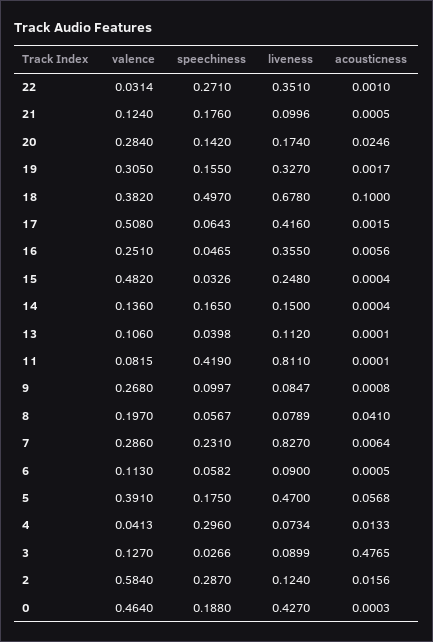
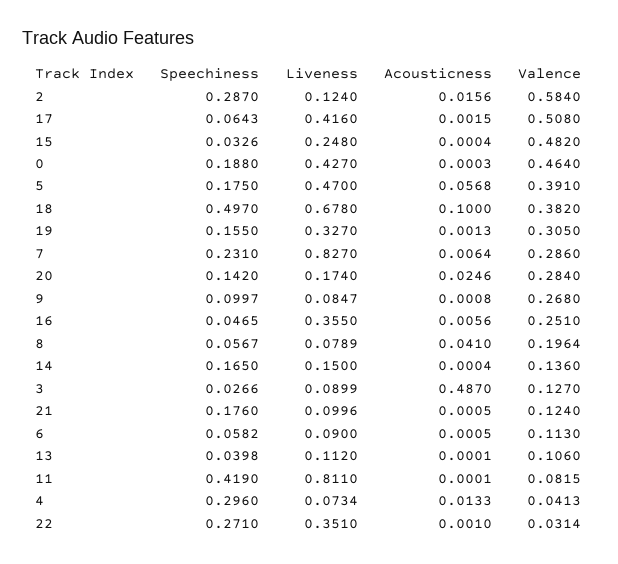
  {
    "valence": {
      "22": 0.0314,
      "21": 0.124,
      "20": 0.284,
      "19": 0.305,
      "18": 0.382,
      "17": 0.508,
      "16": 0.251,
      "15": 0.482,
      "14": 0.136,
      "13": 0.106,
      "11": 0.0815,
      "9": 0.268,
-     "8": 0.197,
+     "8": 0.1964,
      "7": 0.286,
      "6": 0.113,
      "5": 0.391,
      "4": 0.0413,
      "3": 0.127,
      "2": 0.584,
      "0": 0.464
    },
    "speechiness": {
      "22": 0.271,
      "21": 0.176,
      "20": 0.142,
      "19": 0.155,
      "18": 0.497,
      "17": 0.0643,
      "16": 0.0465,
      "15": 0.0326,
      "14": 0.165,
      "13": 0.0398,
      "11": 0.419,
      "9": 0.0997,
      "8": 0.0567,
      "7": 0.231,
      "6": 0.0582,
      "5": 0.175,
      "4": 0.296,
      "3": 0.0266,
      "2": 0.287,
      "0": 0.188
    },
    "liveness": {
      "22": 0.351,
      "21": 0.0996,
      "20": 0.174,
      "19": 0.327,
      "18": 0.678,
      "17": 0.416,
      "16": 0.355,
      "15": 0.248,
      "14": 0.15,
      "13": 0.112,
      "11": 0.811,
      "9": 0.0847,
      "8": 0.0789,
      "7": 0.827,
      "6": 0.09,
      "5": 0.47,
      "4": 0.0734,
      "3": 0.0899,
      "2": 0.124,
      "0": 0.427
    },
    "acousticness": {
      "22": 0.001,
      "21": 0.0005,
      "20": 0.0246,
-     "19": 0.0017,
+     "19": 0.0013,
      "18": 0.1,
      "17": 0.0015,
      "16": 0.0056,
      "15": 0.0004,
      "14": 0.0004,
      "13": 0.0001,
      "11": 0.0001,
      "9": 0.0008,
      "8": 0.041,
      "7": 0.0064,
      "6": 0.0005,
      "5": 0.0568,
      "4": 0.0133,
-     "3": 0.4765,
+     "3": 0.487,
      "2": 0.0156,
      "0": 0.0003
    }
  }

